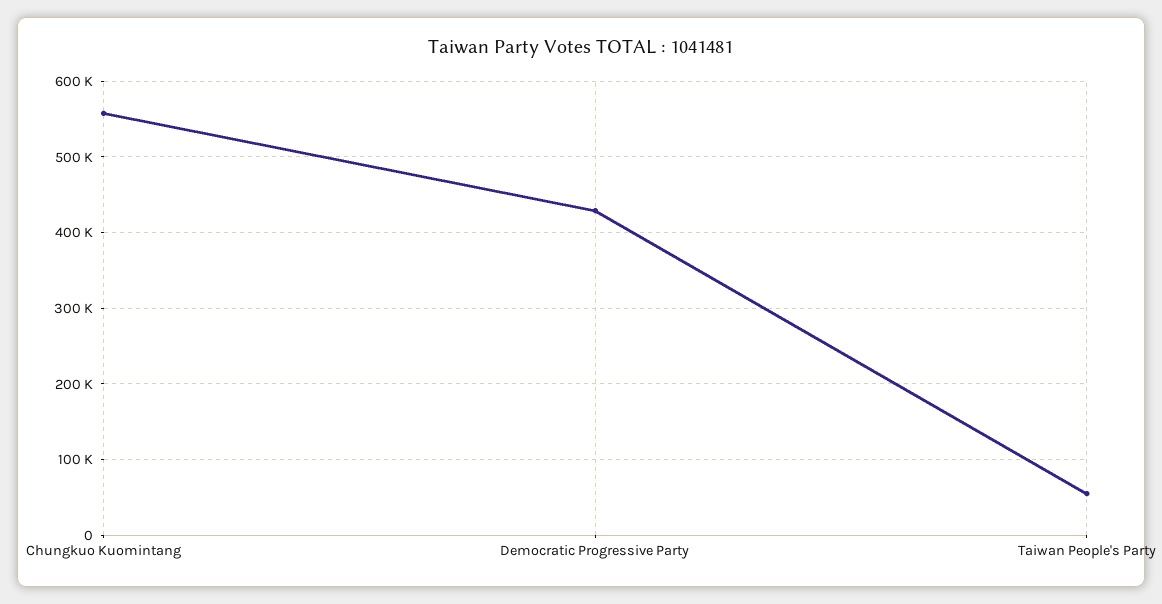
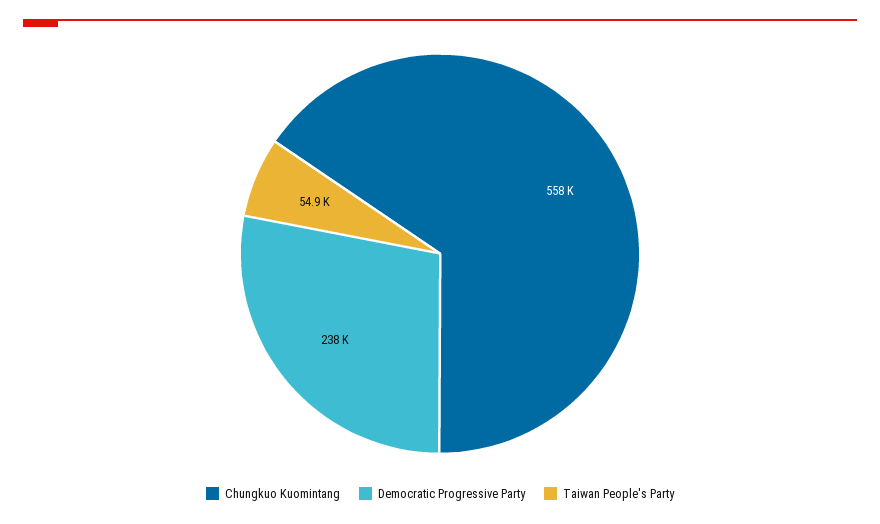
  {
    "Chungkuo Kuomintang": 558000,
-   "Democratic Progressive Party": 430000,
+   "Democratic Progressive Party": 238000,
    "Taiwan People's Party": 54900
  }

